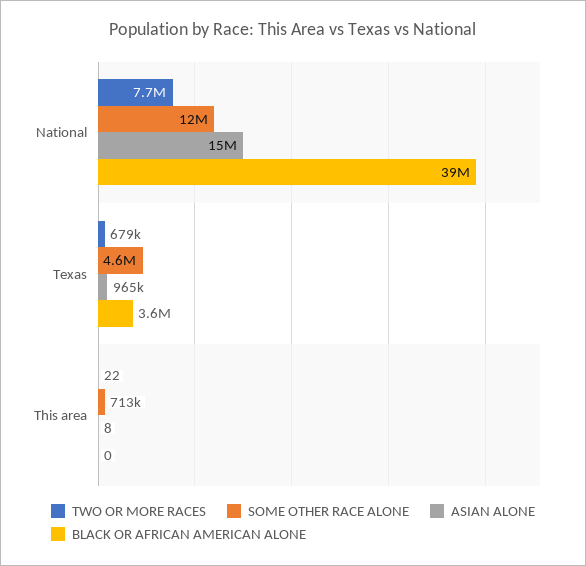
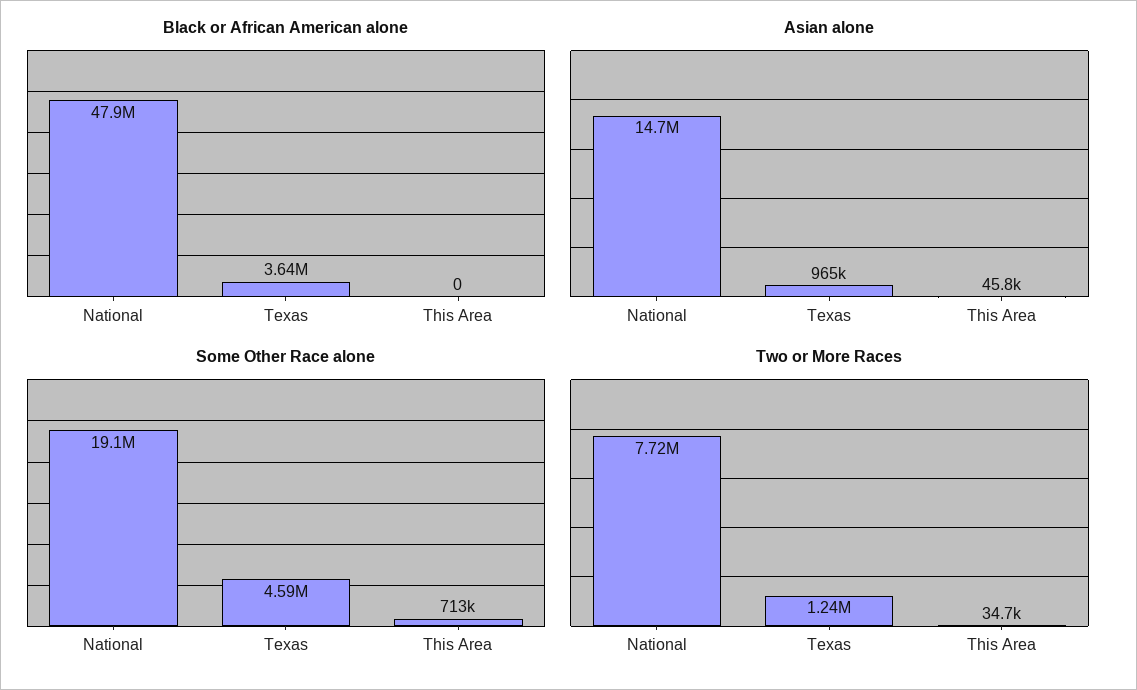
  {
    "TWO OR MORE RACES": {
      "National": 7720000,
-     "Texas": 679000,
+     "Texas": 1240000,
-     "This area": 22
+     "This area": 34700
    },
    "SOME OTHER RACE ALONE": {
-     "National": 12000000,
+     "National": 19100000,
      "Texas": 4590000,
      "This area": 713000
    },
    "ASIAN ALONE": {
      "National": 14700000,
      "Texas": 965000,
-     "This area": 8
+     "This area": 45800
    },
    "BLACK OR AFRICAN AMERICAN ALONE": {
-     "National": 39000000,
+     "National": 47900000,
      "Texas": 3640000,
      "This area": 0
    }
  }

